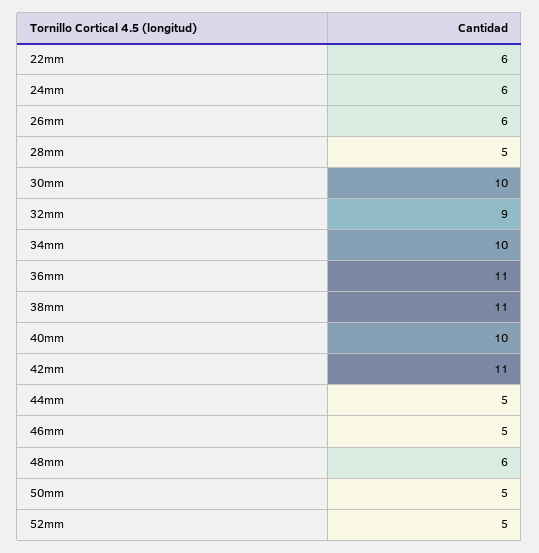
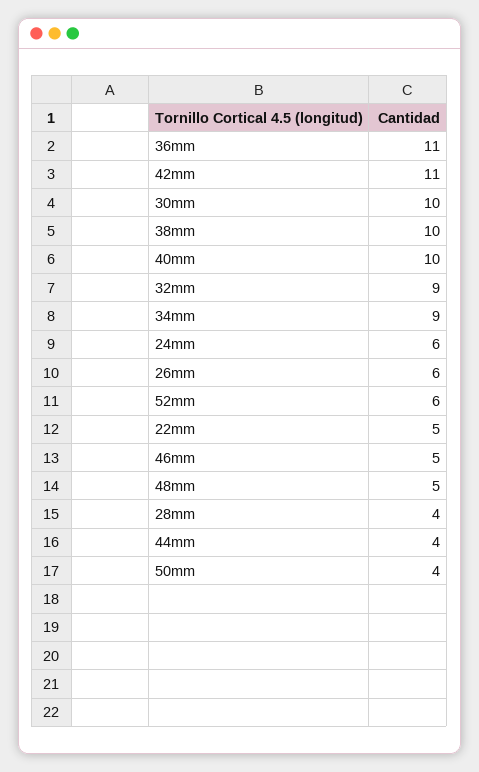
  {
-   "22mm": 6,
+   "22mm": 5,
    "24mm": 6,
    "26mm": 6,
-   "28mm": 5,
+   "28mm": 4,
    "30mm": 10,
    "32mm": 9,
-   "34mm": 10,
+   "34mm": 9,
    "36mm": 11,
-   "38mm": 11,
+   "38mm": 10,
    "40mm": 10,
    "42mm": 11,
-   "44mm": 5,
+   "44mm": 4,
    "46mm": 5,
-   "48mm": 6,
+   "48mm": 5,
-   "50mm": 5,
+   "50mm": 4,
-   "52mm": 5
+   "52mm": 6
  }

